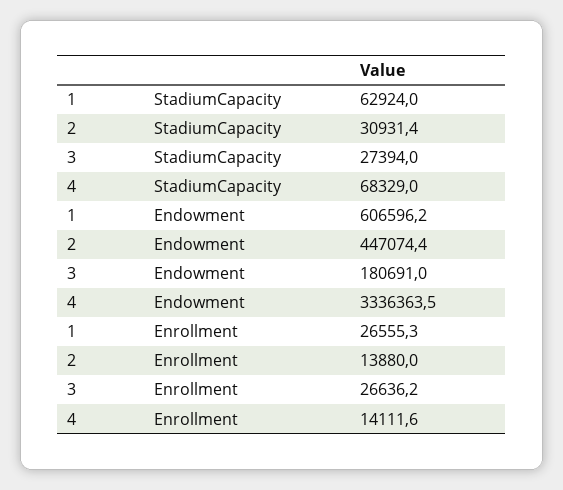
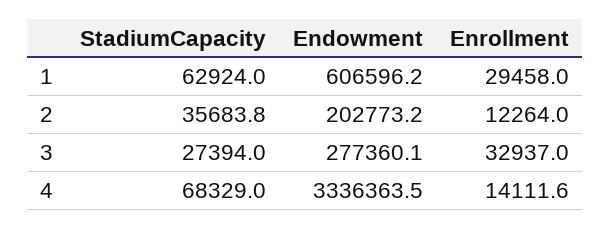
  {
    "1": {
      "StadiumCapacity": 62924,
      "Endowment": 606596.2,
-     "Enrollment": 26555.3
+     "Enrollment": 29458
    },
    "2": {
-     "StadiumCapacity": 30931.4,
+     "StadiumCapacity": 35683.8,
-     "Endowment": 447074.4,
+     "Endowment": 202773.2,
-     "Enrollment": 13880
+     "Enrollment": 12264
    },
    "3": {
      "StadiumCapacity": 27394,
-     "Endowment": 180691,
+     "Endowment": 277360.1,
-     "Enrollment": 26636.2
+     "Enrollment": 32937
    },
    "4": {
      "StadiumCapacity": 68329,
      "Endowment": 3336363.5,
      "Enrollment": 14111.6
    }
  }

